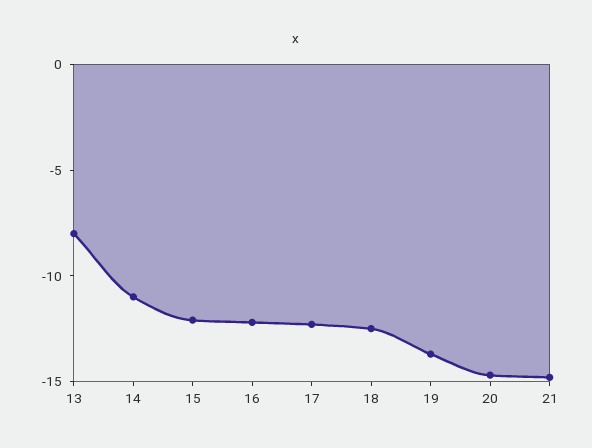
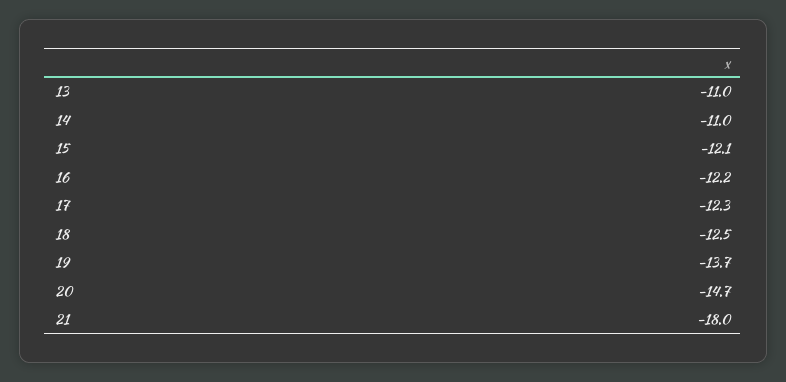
  {
-   "13": -8,
+   "13": -11,
    "14": -11,
    "15": -12.1,
    "16": -12.2,
    "17": -12.3,
    "18": -12.5,
    "19": -13.7,
    "20": -14.7,
-   "21": -15
+   "21": -18
  }

